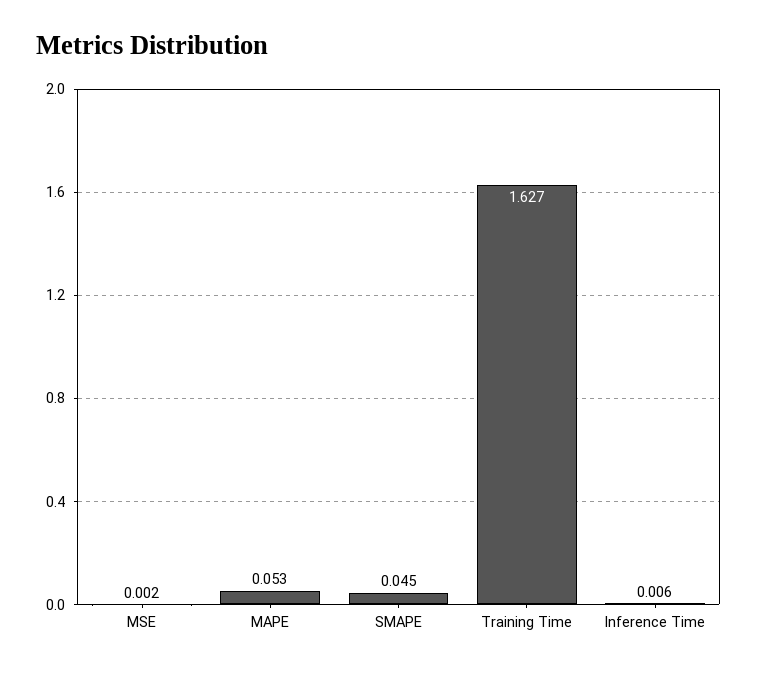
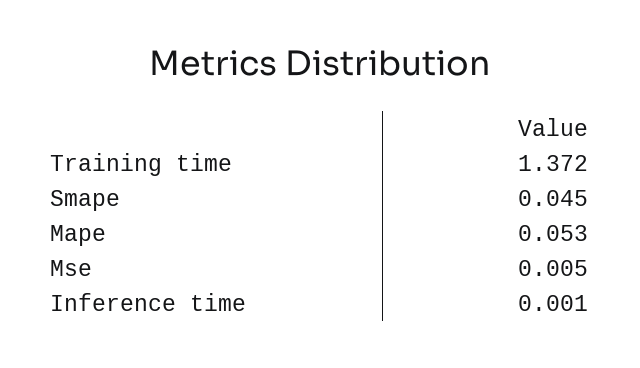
  {
-   "MSE": 0.002,
+   "MSE": 0.005,
    "MAPE": 0.053,
    "SMAPE": 0.045,
-   "Training Time": 1.627,
+   "Training Time": 1.372,
-   "Inference Time": 0.006
+   "Inference Time": 0.001
  }

